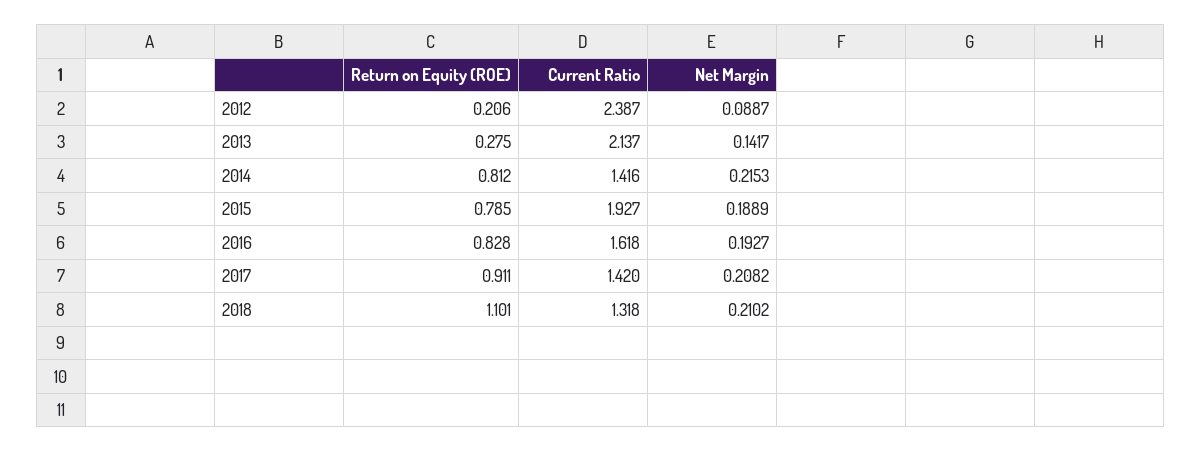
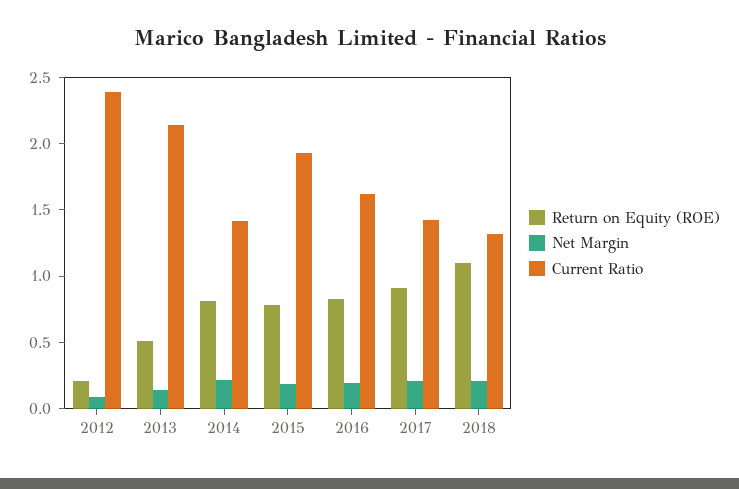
  {
    "Return on Equity (ROE)": {
      "2012": 0.206,
-     "2013": 0.275,
+     "2013": 0.5,
      "2014": 0.812,
      "2015": 0.785,
      "2016": 0.828,
      "2017": 0.911,
      "2018": 1.101
    },
    "Current Ratio": {
      "2012": 2.387,
      "2013": 2.137,
      "2014": 1.416,
      "2015": 1.927,
      "2016": 1.618,
      "2017": 1.42,
      "2018": 1.318
    },
    "Net Margin": {
      "2012": 0.0887,
      "2013": 0.1417,
      "2014": 0.2153,
      "2015": 0.1889,
      "2016": 0.1927,
      "2017": 0.2082,
      "2018": 0.2102
    }
  }

